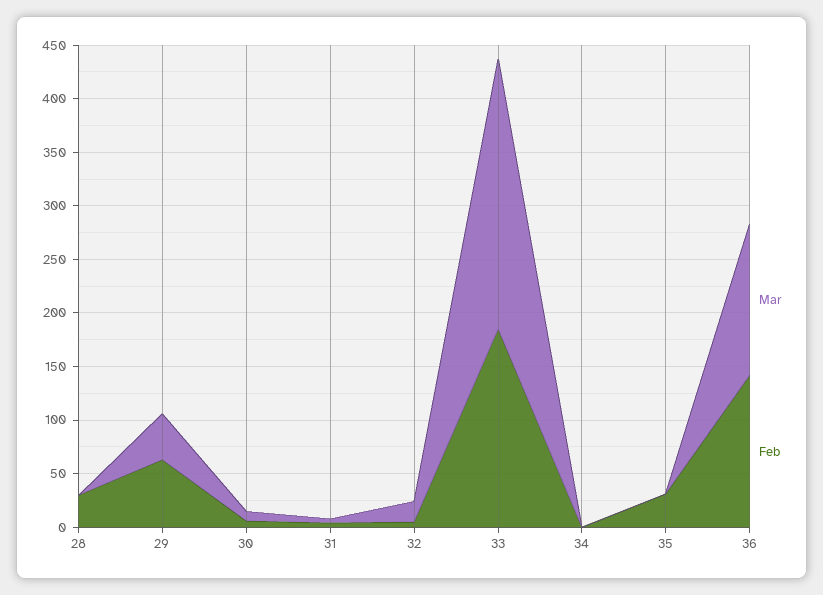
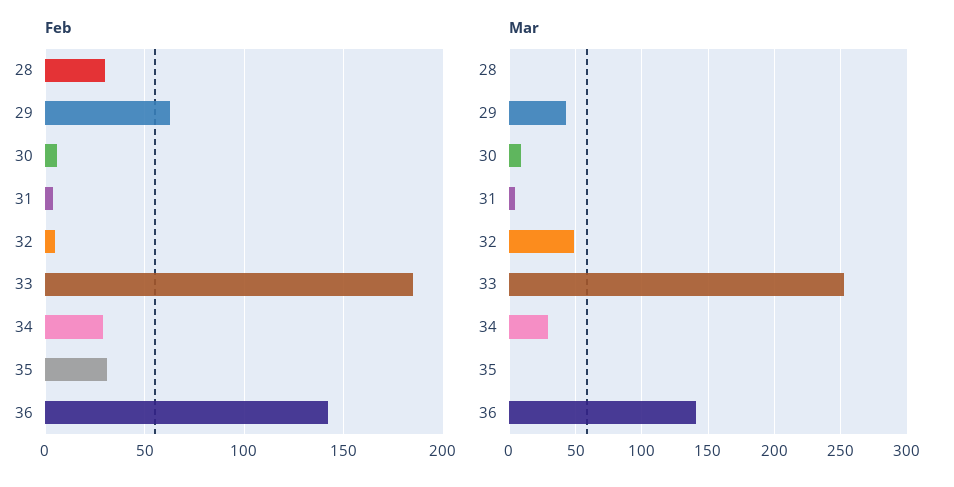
  {
    "Mar": {
      "28": 0,
      "29": 45,
      "30": 10,
      "31": 5,
-     "32": 20,
+     "32": 50,
      "33": 250,
-     "34": 0,
+     "34": 30,
      "35": 0,
      "36": 140
    },
    "Feb": {
      "28": 30,
      "29": 65,
      "30": 5,
      "31": 5,
      "32": 5,
      "33": 185,
-     "34": 0,
+     "34": 30,
      "35": 30,
      "36": 140
    }
  }

